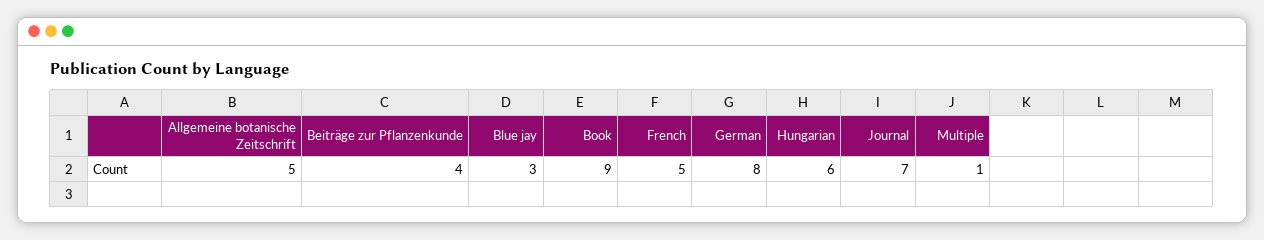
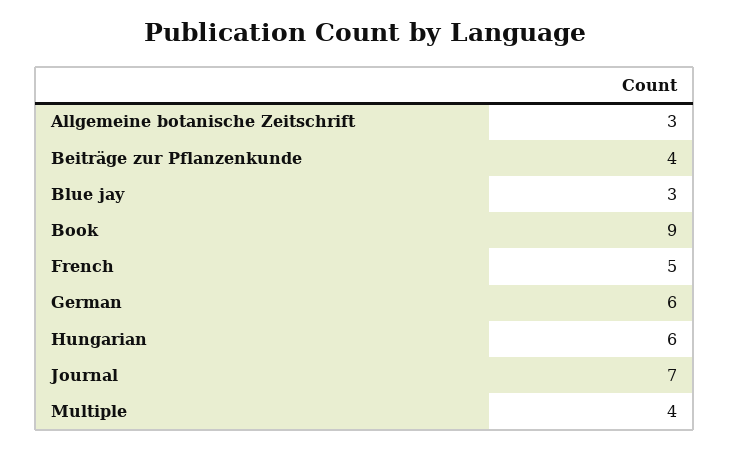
  {
-   "Allgemeine botanische Zeitschrift": 5,
+   "Allgemeine botanische Zeitschrift": 3,
    "Beiträge zur Pflanzenkunde": 4,
    "Blue jay": 3,
    "Book": 9,
    "French": 5,
-   "German": 8,
+   "German": 6,
    "Hungarian": 6,
    "Journal": 7,
-   "Multiple": 1
+   "Multiple": 4
  }

